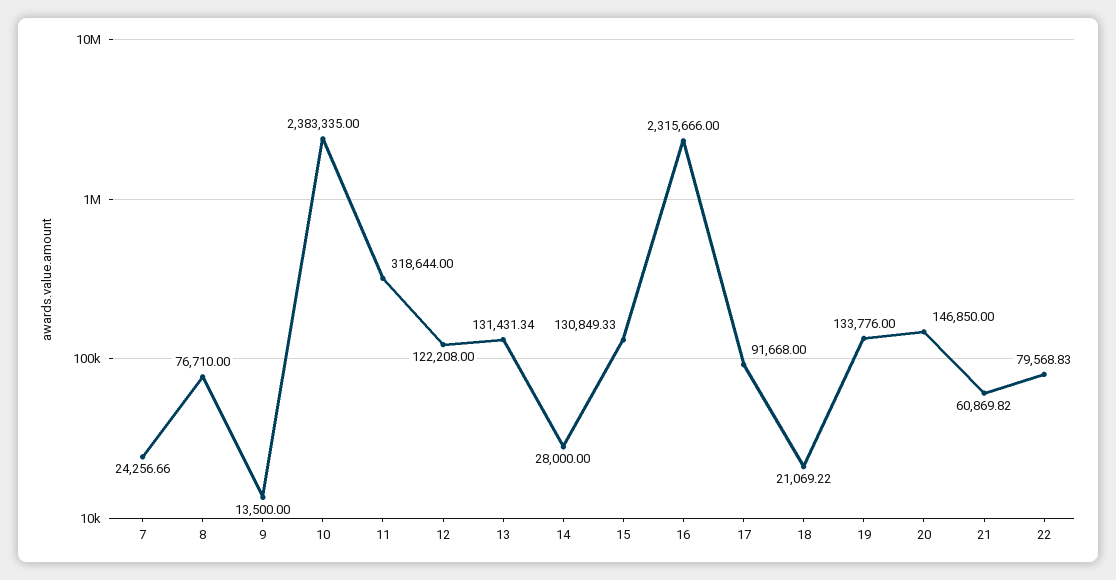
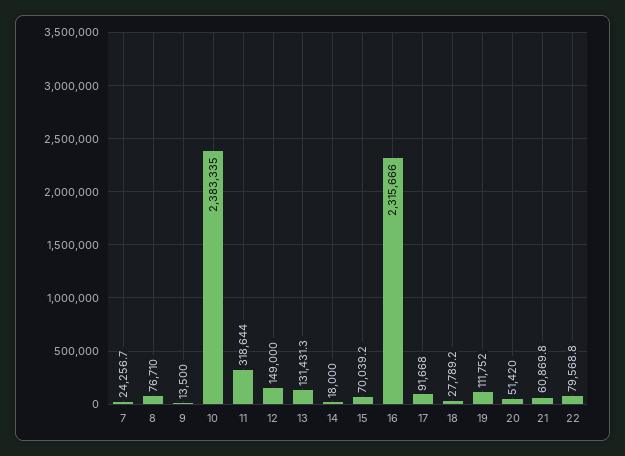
  {
    "7": 24256.66,
    "8": 76710,
    "9": 13500,
    "10": 2383335,
    "11": 318644,
-   "12": 122208,
+   "12": 149000,
    "13": 131431.34,
-   "14": 28000,
+   "14": 18000,
-   "15": 130849.33,
+   "15": 70039.2,
    "16": 2315666,
    "17": 91668,
-   "18": 21069.22,
+   "18": 27789.2,
-   "19": 133776,
+   "19": 111752,
-   "20": 146850,
+   "20": 51420,
    "21": 60869.82,
    "22": 79568.83
  }

